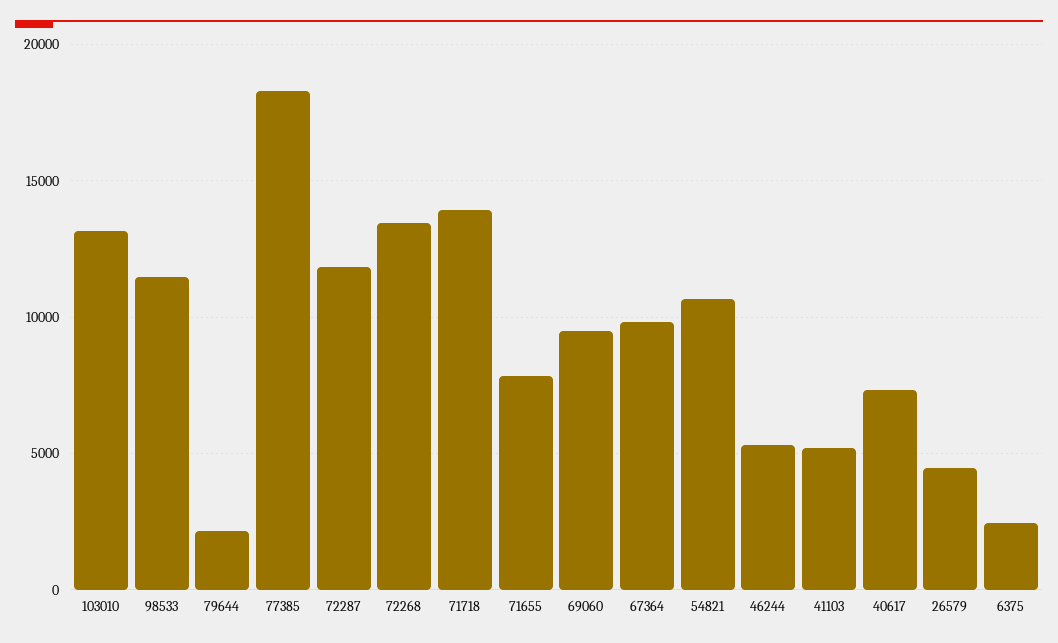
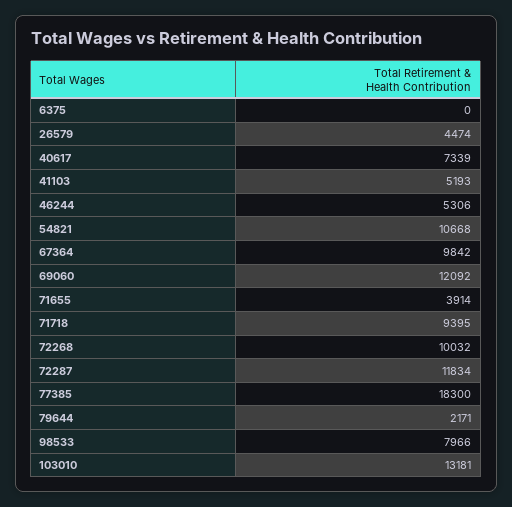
  {
    "103010": 13181,
-   "98533": 11500,
+   "98533": 7966,
    "79644": 2171,
    "77385": 18300,
    "72287": 11834,
-   "72268": 13500,
+   "72268": 10032,
-   "71718": 14000,
+   "71718": 9395,
-   "71655": 8000,
+   "71655": 3914,
-   "69060": 9500,
+   "69060": 12092,
    "67364": 9842,
    "54821": 10668,
    "46244": 5306,
    "41103": 5193,
    "40617": 7339,
    "26579": 4474,
-   "6375": 2500
+   "6375": 0
  }

